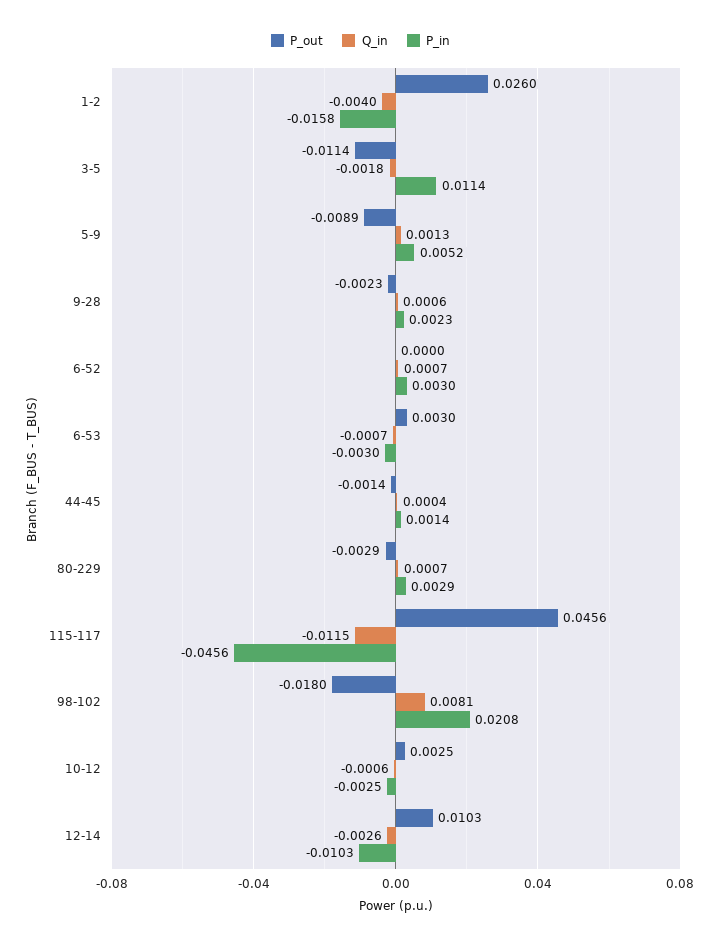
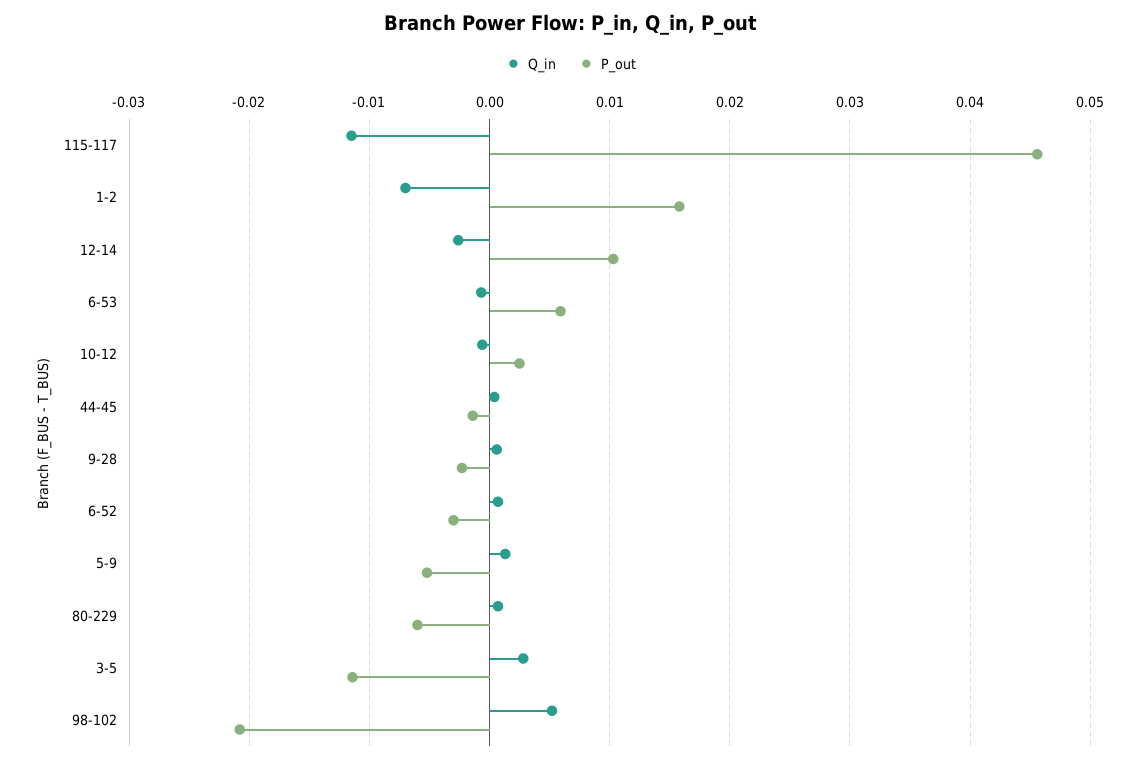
  {
    "P_out": {
-     "1-2": 0.026,
+     "1-2": 0.016,
      "3-5": -0.0114,
-     "5-9": -0.0089,
+     "5-9": -0.005,
      "9-28": -0.0023,
-     "6-52": 0,
+     "6-52": -0.003,
-     "6-53": 0.003,
+     "6-53": 0.006,
      "44-45": -0.0014,
-     "80-229": -0.0029,
+     "80-229": -0.006,
      "115-117": 0.0456,
-     "98-102": -0.018,
+     "98-102": -0.021,
      "10-12": 0.0025,
      "12-14": 0.0103
    },
    "Q_in": {
-     "1-2": -0.004,
+     "1-2": -0.007,
-     "3-5": -0.0018,
+     "3-5": 0.003,
      "5-9": 0.0013,
      "9-28": 0.0006,
      "6-52": 0.0007,
      "6-53": -0.0007,
      "44-45": 0.0004,
      "80-229": 0.0007,
      "115-117": -0.0115,
-     "98-102": 0.0081,
+     "98-102": 0.005,
      "10-12": -0.0006,
      "12-14": -0.0026
-   },
+   }
-   "P_in": {
-     "1-2": -0.0158,
-     "3-5": 0.0114,
-     "5-9": 0.0052,
-     "9-28": 0.0023,
-     "6-52": 0.003,
-     "6-53": -0.003,
-     "44-45": 0.0014,
-     "80-229": 0.0029,
-     "115-117": -0.0456,
-     "98-102": 0.0208,
-     "10-12": -0.0025,
-     "12-14": -0.0103
-   }
  }

